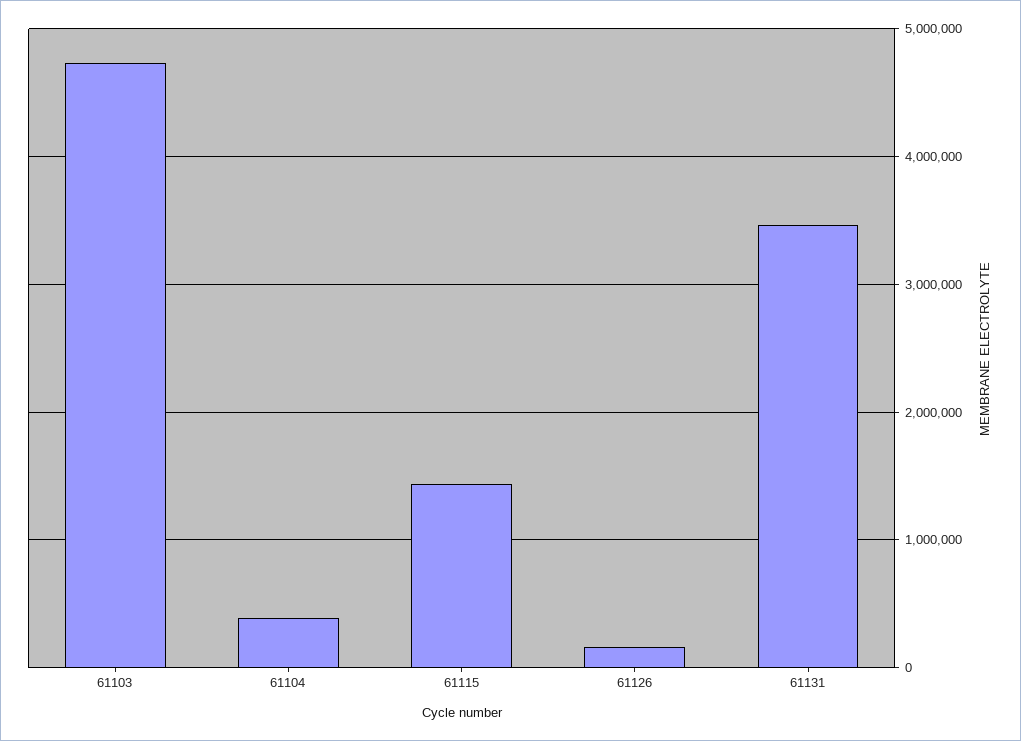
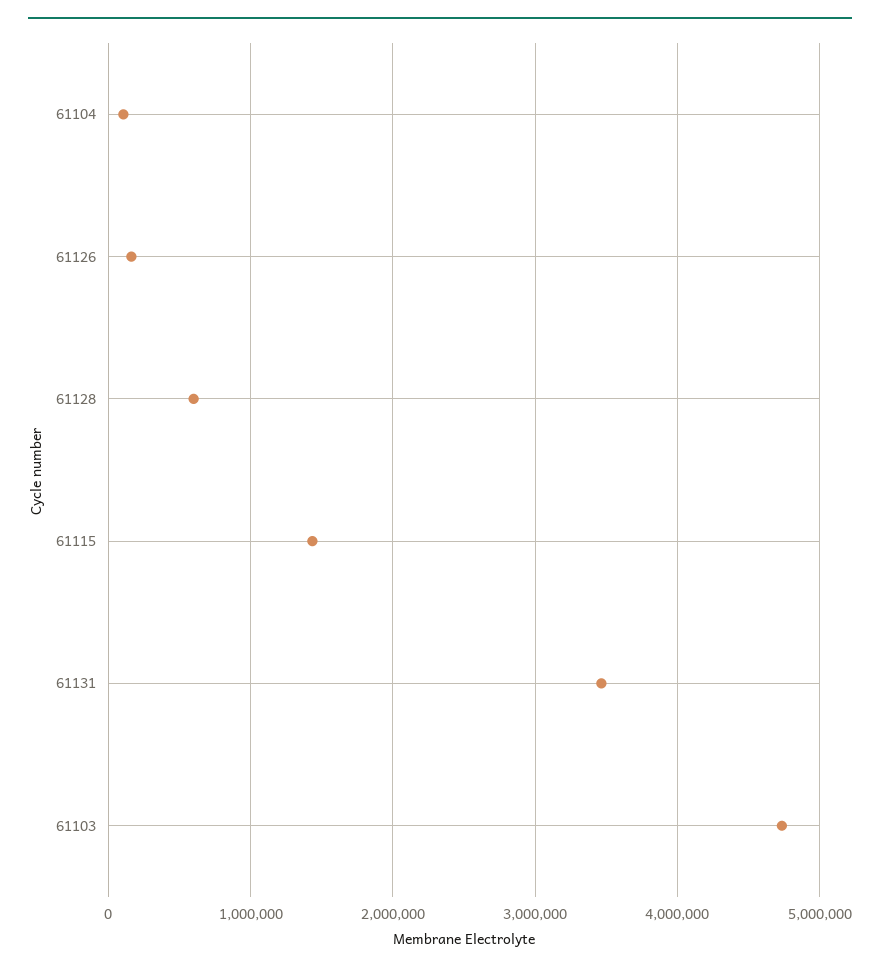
  {
    "61103": 4700000,
-   "61104": 400000,
+   "61104": 100000,
    "61115": 1400000,
    "61126": 200000,
-   "61131": 3500000
+   "61131": 3500000,
+   "61128": 600000
  }

